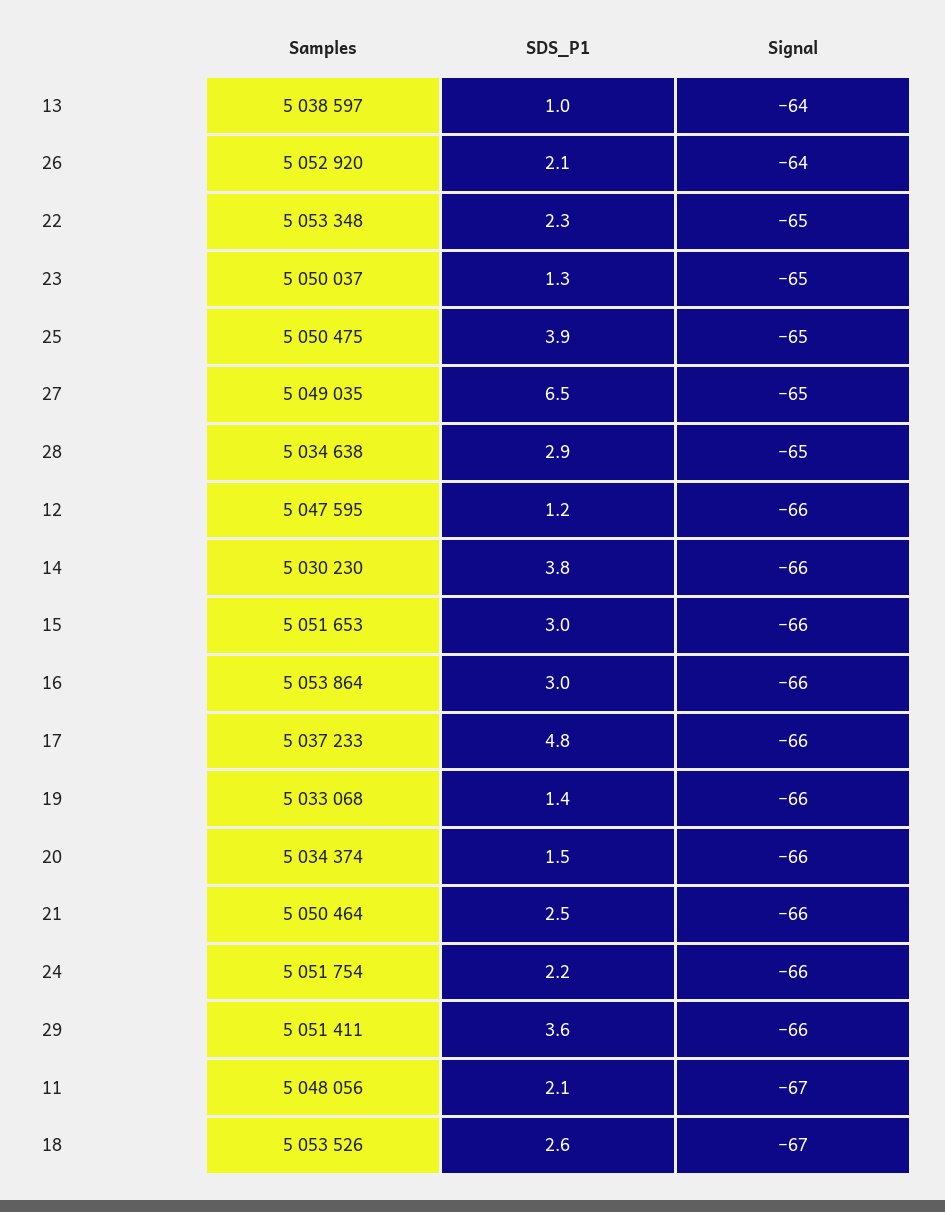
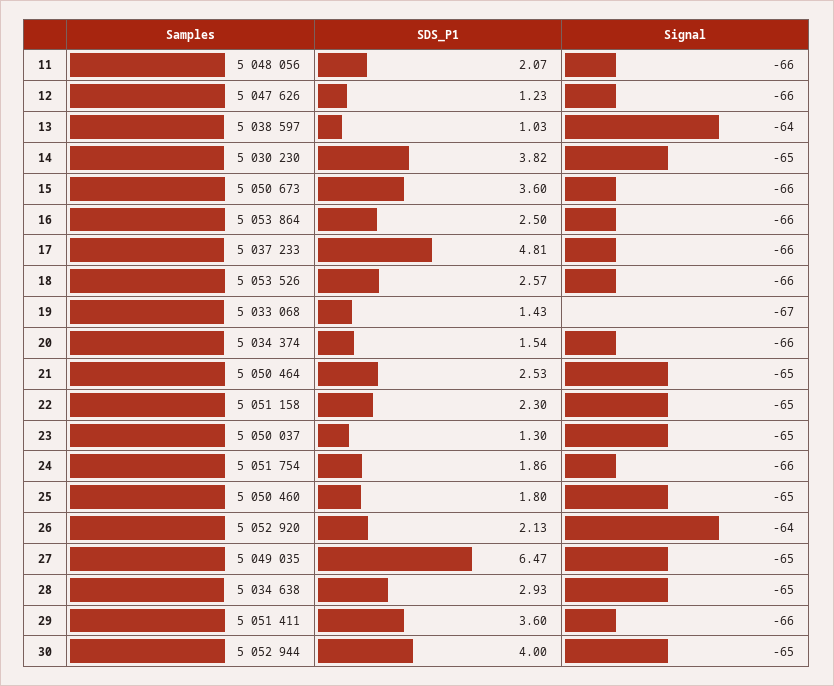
  {
    "Samples": {
      "13": 5038597,
      "26": 5052920,
-     "22": 5053348,
+     "22": 5051158,
      "23": 5050037,
-     "25": 5050475,
+     "25": 5050460,
      "27": 5049035,
      "28": 5034638,
-     "12": 5047595,
+     "12": 5047626,
      "14": 5030230,
-     "15": 5051653,
+     "15": 5050673,
      "16": 5053864,
      "17": 5037233,
      "19": 5033068,
      "20": 5034374,
      "21": 5050464,
      "24": 5051754,
      "29": 5051411,
      "11": 5048056,
-     "18": 5053526
+     "18": 5053526,
+     "30": 5052944
    },
    "SDS_P1": {
      "13": 1.03,
      "26": 2.13,
      "22": 2.3,
      "23": 1.3,
-     "25": 3.9,
+     "25": 1.8,
      "27": 6.47,
      "28": 2.93,
      "12": 1.23,
      "14": 3.82,
-     "15": 3,
+     "15": 3.6,
-     "16": 3,
+     "16": 2.5,
      "17": 4.81,
      "19": 1.43,
      "20": 1.54,
      "21": 2.53,
-     "24": 2.2,
+     "24": 1.86,
      "29": 3.6,
      "11": 2.07,
-     "18": 2.57
+     "18": 2.57,
+     "30": 4
    },
    "Signal": {
      "13": -64,
      "26": -64,
      "22": -65,
      "23": -65,
      "25": -65,
      "27": -65,
      "28": -65,
      "12": -66,
-     "14": -66,
+     "14": -65,
      "15": -66,
      "16": -66,
      "17": -66,
-     "19": -66,
+     "19": -67,
      "20": -66,
-     "21": -66,
+     "21": -65,
      "24": -66,
      "29": -66,
-     "11": -67,
+     "11": -66,
-     "18": -67
+     "18": -66,
+     "30": -65
    }
  }

